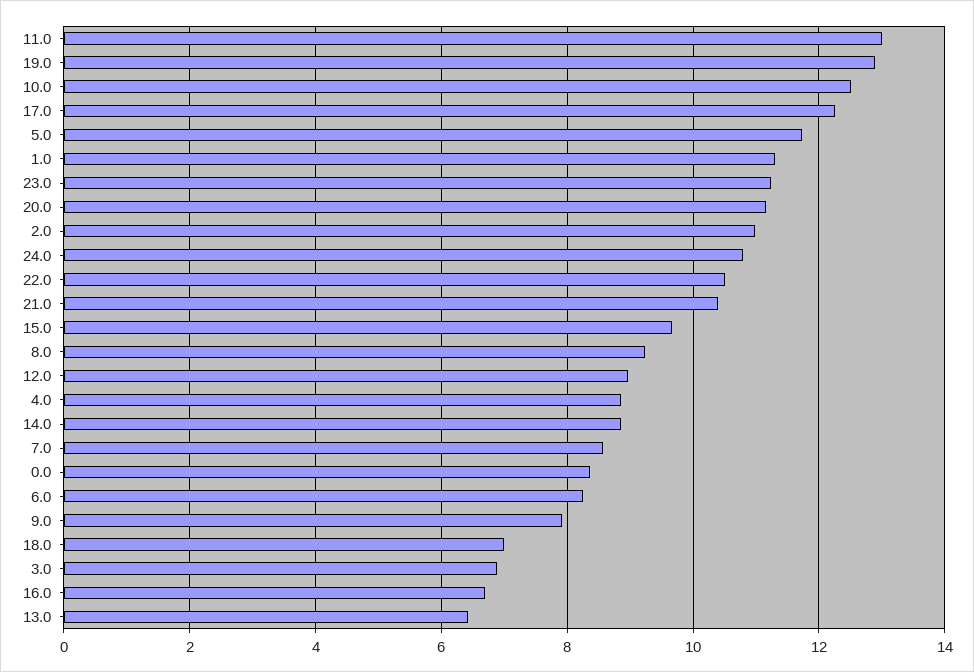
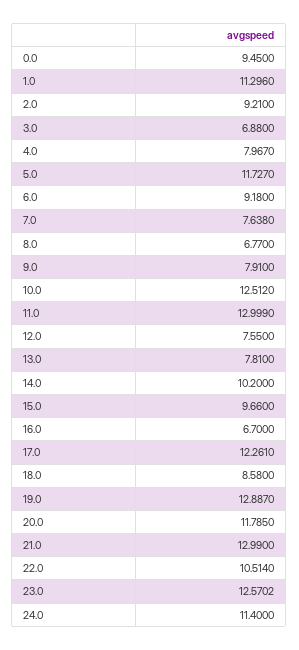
  {
    "11.0": 12.999,
    "19.0": 12.887,
    "10.0": 12.512,
    "17.0": 12.261,
    "5.0": 11.727,
    "1.0": 11.296,
-   "23.0": 11.2,
+   "23.0": 12.5702,
-   "20.0": 11.2,
+   "20.0": 11.785,
-   "2.0": 11,
+   "2.0": 9.21,
-   "24.0": 10.8,
+   "24.0": 11.4,
    "22.0": 10.514,
-   "21.0": 10.4,
+   "21.0": 12.99,
    "15.0": 9.66,
-   "8.0": 9.2,
+   "8.0": 6.77,
-   "12.0": 9,
+   "12.0": 7.55,
-   "4.0": 8.8,
+   "4.0": 7.967,
-   "14.0": 8.8,
+   "14.0": 10.2,
-   "7.0": 8.6,
+   "7.0": 7.638,
-   "0.0": 8.4,
+   "0.0": 9.45,
-   "6.0": 8.2,
+   "6.0": 9.18,
    "9.0": 7.91,
-   "18.0": 7,
+   "18.0": 8.58,
    "3.0": 6.88,
    "16.0": 6.7,
-   "13.0": 6.4
+   "13.0": 7.81
  }

